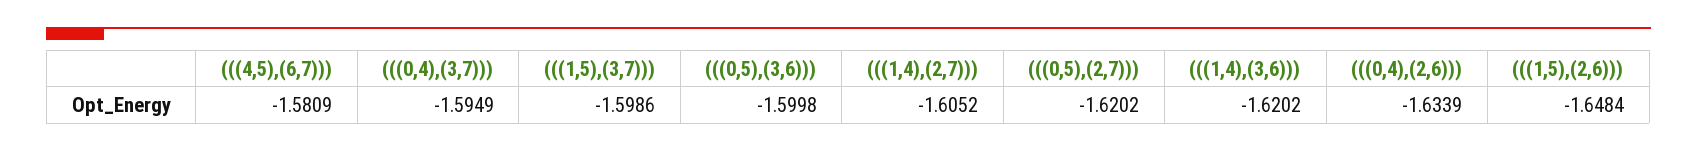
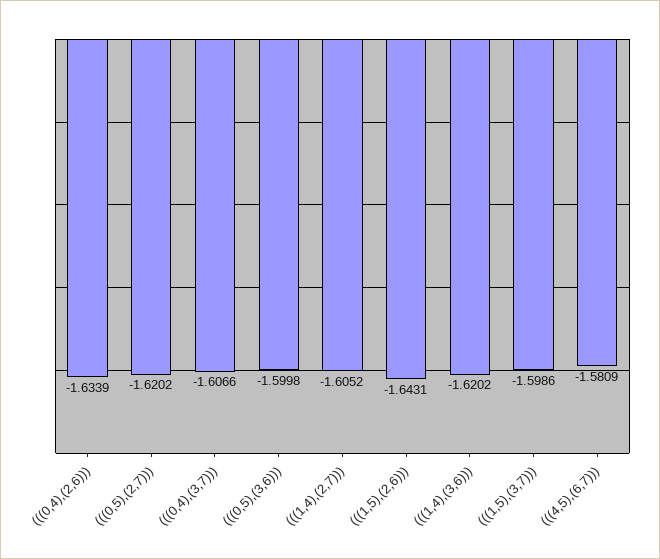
  {
    "(((4,5),(6,7)))": -1.5809,
-   "(((0,4),(3,7)))": -1.5949,
+   "(((0,4),(3,7)))": -1.6066,
    "(((1,5),(3,7)))": -1.5986,
    "(((0,5),(3,6)))": -1.5998,
    "(((1,4),(2,7)))": -1.6052,
    "(((0,5),(2,7)))": -1.6202,
    "(((1,4),(3,6)))": -1.6202,
    "(((0,4),(2,6)))": -1.6339,
-   "(((1,5),(2,6)))": -1.6484
+   "(((1,5),(2,6)))": -1.6431
  }

